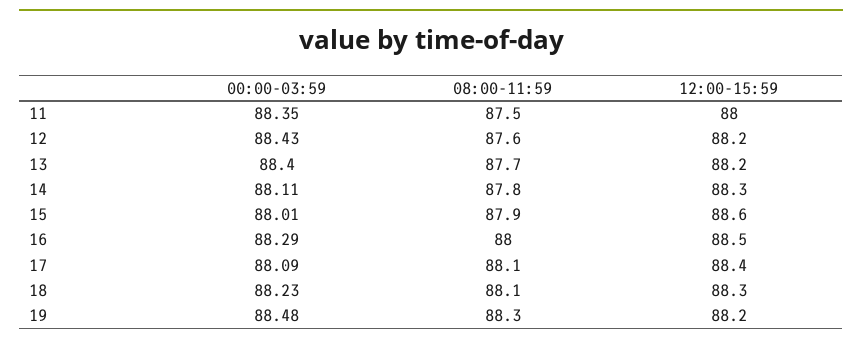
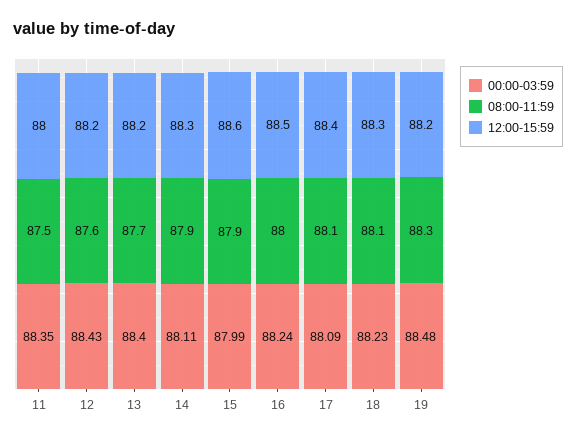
  {
    "00:00-03:59": {
      "11": 88.35,
      "12": 88.43,
      "13": 88.4,
      "14": 88.11,
-     "15": 88.01,
+     "15": 87.99,
-     "16": 88.29,
+     "16": 88.24,
      "17": 88.09,
      "18": 88.23,
      "19": 88.48
    },
    "08:00-11:59": {
      "11": 87.5,
      "12": 87.6,
      "13": 87.7,
-     "14": 87.8,
+     "14": 87.9,
      "15": 87.9,
      "16": 88,
      "17": 88.1,
      "18": 88.1,
      "19": 88.3
    },
    "12:00-15:59": {
      "11": 88,
      "12": 88.2,
      "13": 88.2,
      "14": 88.3,
      "15": 88.6,
      "16": 88.5,
      "17": 88.4,
      "18": 88.3,
      "19": 88.2
    }
  }

